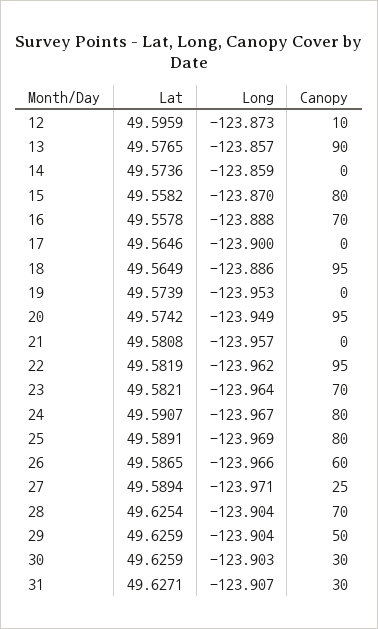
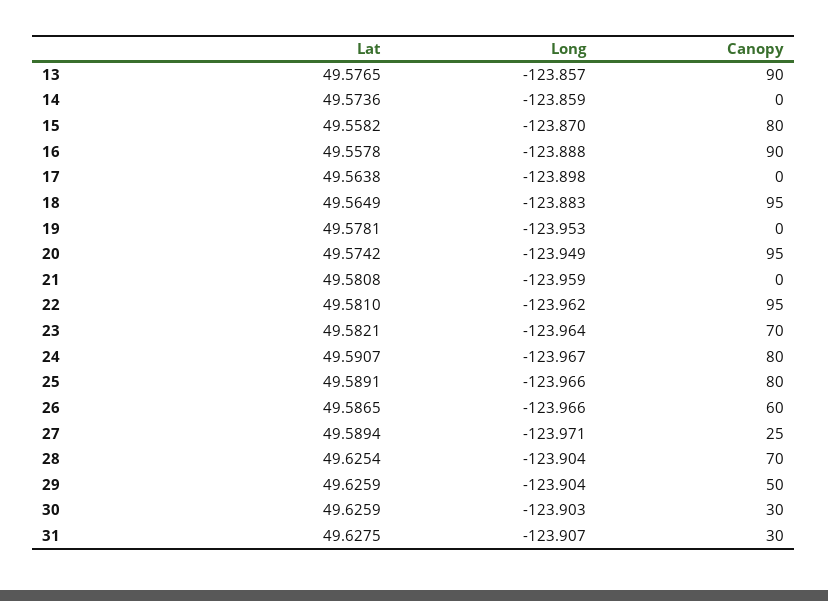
  {
    "Lat": {
-     "12": 49.5959,
      "13": 49.5765,
      "14": 49.5736,
      "15": 49.5582,
      "16": 49.5578,
-     "17": 49.5646,
+     "17": 49.5638,
      "18": 49.5649,
-     "19": 49.5739,
+     "19": 49.5781,
      "20": 49.5742,
      "21": 49.5808,
-     "22": 49.5819,
+     "22": 49.581,
      "23": 49.5821,
      "24": 49.5907,
      "25": 49.5891,
      "26": 49.5865,
      "27": 49.5894,
      "28": 49.6254,
      "29": 49.6259,
      "30": 49.6259,
-     "31": 49.6271
+     "31": 49.6275
    },
    "Long": {
-     "12": -123.873,
      "13": -123.857,
      "14": -123.859,
      "15": -123.87,
      "16": -123.888,
-     "17": -123.9,
+     "17": -123.898,
-     "18": -123.886,
+     "18": -123.883,
      "19": -123.953,
      "20": -123.949,
-     "21": -123.957,
+     "21": -123.959,
      "22": -123.962,
      "23": -123.964,
      "24": -123.967,
-     "25": -123.969,
+     "25": -123.966,
      "26": -123.966,
      "27": -123.971,
      "28": -123.904,
      "29": -123.904,
      "30": -123.903,
      "31": -123.907
    },
    "Canopy": {
-     "12": 10,
      "13": 90,
      "14": 0,
      "15": 80,
-     "16": 70,
+     "16": 90,
      "17": 0,
      "18": 95,
      "19": 0,
      "20": 95,
      "21": 0,
      "22": 95,
      "23": 70,
      "24": 80,
      "25": 80,
      "26": 60,
      "27": 25,
      "28": 70,
      "29": 50,
      "30": 30,
      "31": 30
    }
  }

